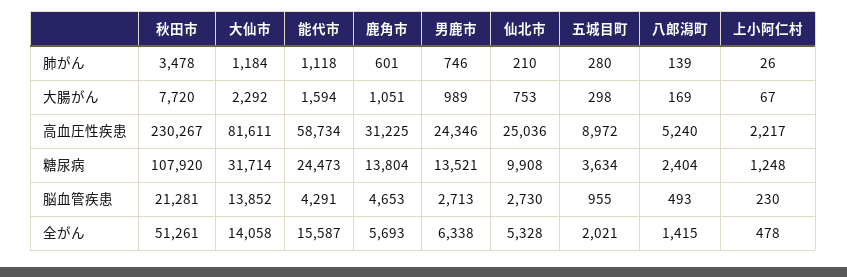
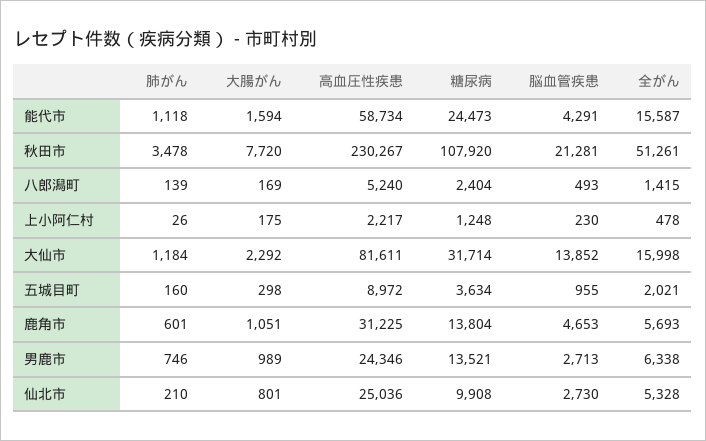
  {
    "秋田市": {
      "肺がん": 3478,
      "大腸がん": 7720,
      "高血圧性疾患": 230267,
      "糖尿病": 107920,
      "脳血管疾患": 21281,
      "全がん": 51261
    },
    "大仙市": {
      "肺がん": 1184,
      "大腸がん": 2292,
      "高血圧性疾患": 81611,
      "糖尿病": 31714,
      "脳血管疾患": 13852,
-     "全がん": 14058
+     "全がん": 15998
    },
    "能代市": {
      "肺がん": 1118,
      "大腸がん": 1594,
      "高血圧性疾患": 58734,
      "糖尿病": 24473,
      "脳血管疾患": 4291,
      "全がん": 15587
    },
    "鹿角市": {
      "肺がん": 601,
      "大腸がん": 1051,
      "高血圧性疾患": 31225,
      "糖尿病": 13804,
      "脳血管疾患": 4653,
      "全がん": 5693
    },
    "男鹿市": {
      "肺がん": 746,
      "大腸がん": 989,
      "高血圧性疾患": 24346,
      "糖尿病": 13521,
      "脳血管疾患": 2713,
      "全がん": 6338
    },
    "仙北市": {
      "肺がん": 210,
-     "大腸がん": 753,
+     "大腸がん": 801,
      "高血圧性疾患": 25036,
      "糖尿病": 9908,
      "脳血管疾患": 2730,
      "全がん": 5328
    },
    "五城目町": {
-     "肺がん": 280,
+     "肺がん": 160,
      "大腸がん": 298,
      "高血圧性疾患": 8972,
      "糖尿病": 3634,
      "脳血管疾患": 955,
      "全がん": 2021
    },
    "八郎潟町": {
      "肺がん": 139,
      "大腸がん": 169,
      "高血圧性疾患": 5240,
      "糖尿病": 2404,
      "脳血管疾患": 493,
      "全がん": 1415
    },
    "上小阿仁村": {
      "肺がん": 26,
-     "大腸がん": 67,
+     "大腸がん": 175,
      "高血圧性疾患": 2217,
      "糖尿病": 1248,
      "脳血管疾患": 230,
      "全がん": 478
    }
  }

